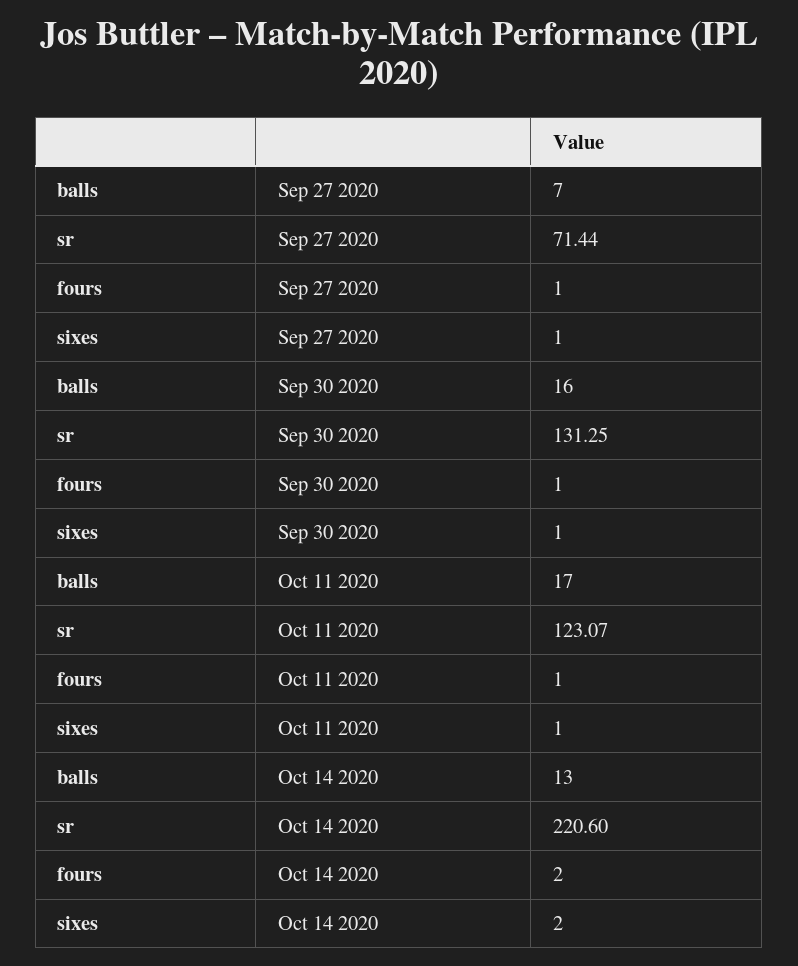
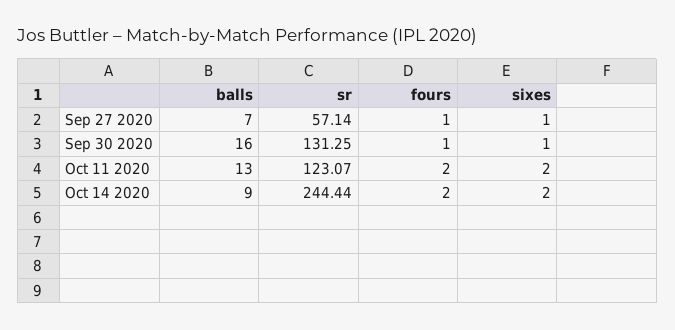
  {
    "balls": {
      "Sep 27 2020": 7,
      "Sep 30 2020": 16,
-     "Oct 11 2020": 17,
+     "Oct 11 2020": 13,
-     "Oct 14 2020": 13
+     "Oct 14 2020": 9
    },
    "sr": {
-     "Sep 27 2020": 71.44,
+     "Sep 27 2020": 57.14,
      "Sep 30 2020": 131.25,
      "Oct 11 2020": 123.07,
-     "Oct 14 2020": 220.6
+     "Oct 14 2020": 244.44
    },
    "fours": {
      "Sep 27 2020": 1,
      "Sep 30 2020": 1,
-     "Oct 11 2020": 1,
+     "Oct 11 2020": 2,
      "Oct 14 2020": 2
    },
    "sixes": {
      "Sep 27 2020": 1,
      "Sep 30 2020": 1,
-     "Oct 11 2020": 1,
+     "Oct 11 2020": 2,
      "Oct 14 2020": 2
    }
  }

